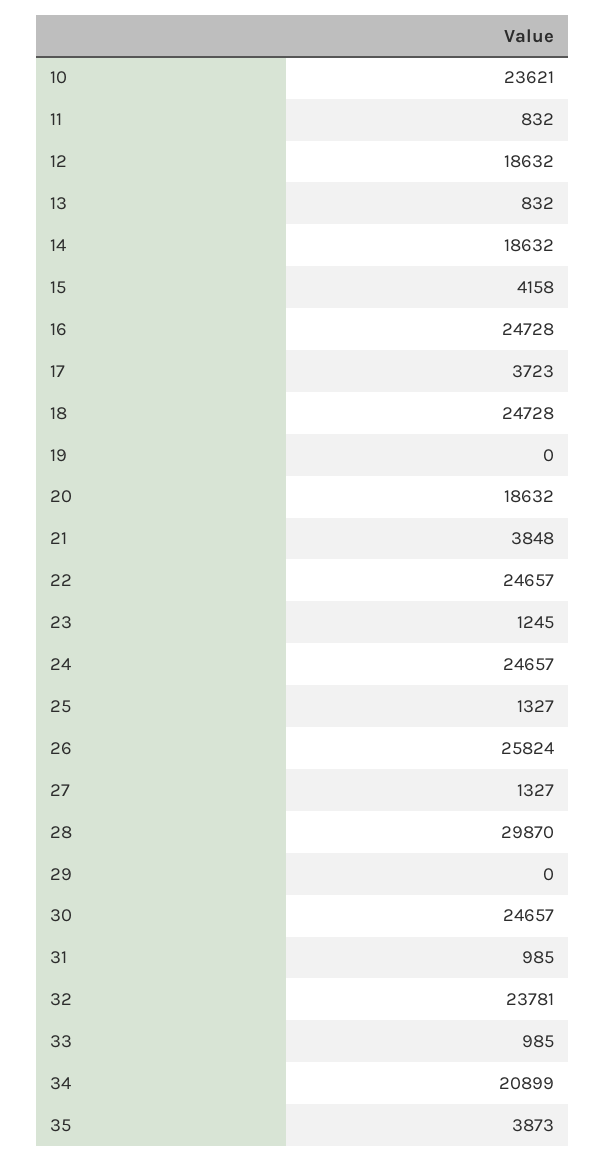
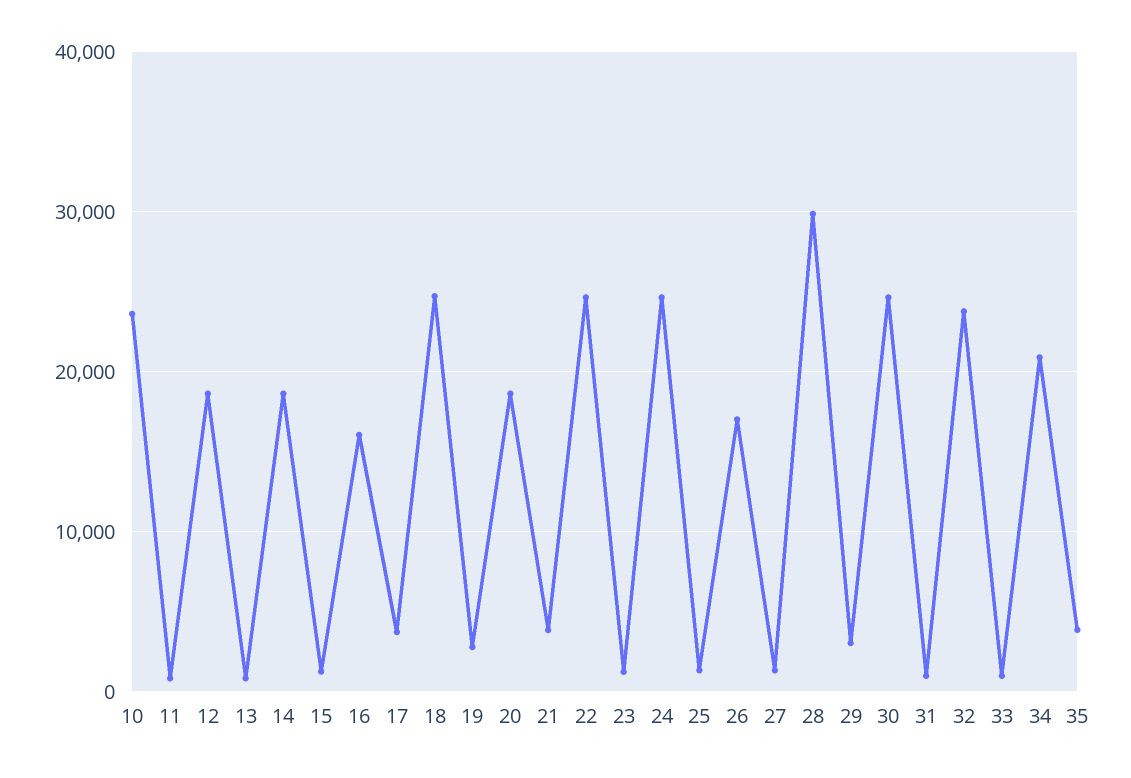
  {
    "10": 23621,
    "11": 832,
    "12": 18632,
    "13": 832,
    "14": 18632,
-   "15": 4158,
+   "15": 1000,
-   "16": 24728,
+   "16": 16000,
    "17": 3723,
    "18": 24728,
-   "19": 0,
+   "19": 3000,
    "20": 18632,
    "21": 3848,
    "22": 24657,
    "23": 1245,
    "24": 24657,
    "25": 1327,
-   "26": 25824,
+   "26": 17000,
    "27": 1327,
    "28": 29870,
-   "29": 0,
+   "29": 3000,
    "30": 24657,
    "31": 985,
    "32": 23781,
    "33": 985,
    "34": 20899,
    "35": 3873
  }

